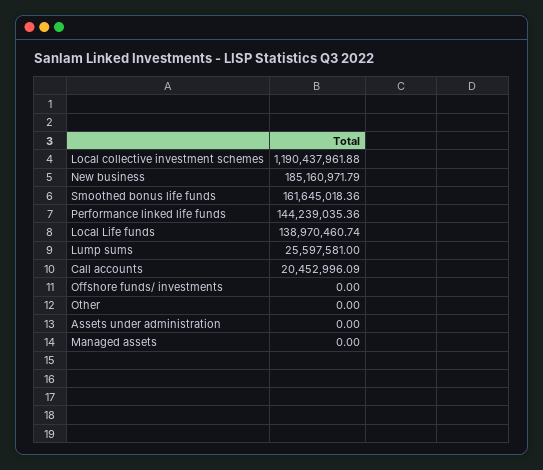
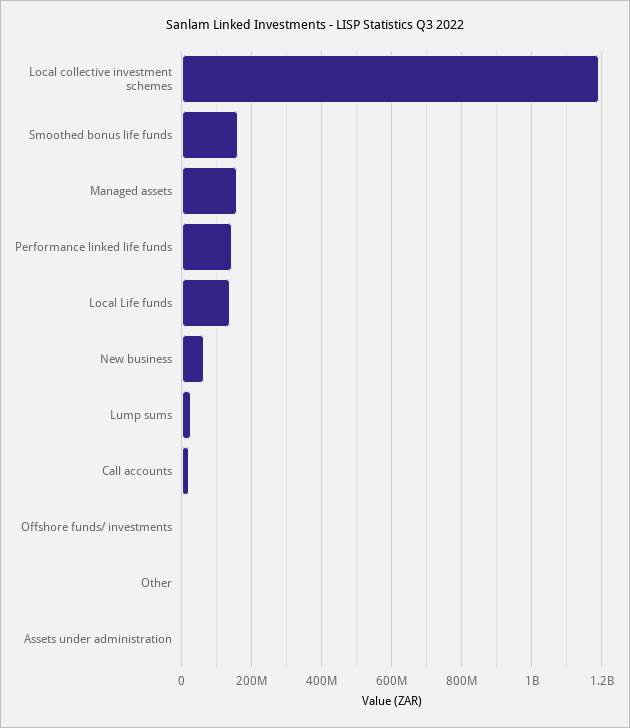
  {
    "Local collective investment schemes": 1190437961.88,
-   "New business": 185160971.79,
+   "New business": 60000000,
    "Smoothed bonus life funds": 161645018.36,
    "Performance linked life funds": 144239035.36,
    "Local Life funds": 138970460.74,
    "Lump sums": 25597581,
    "Call accounts": 20452996.09,
    "Offshore funds/ investments": 0,
    "Other": 0,
    "Assets under administration": 0,
-   "Managed assets": 0
+   "Managed assets": 160000000
  }

